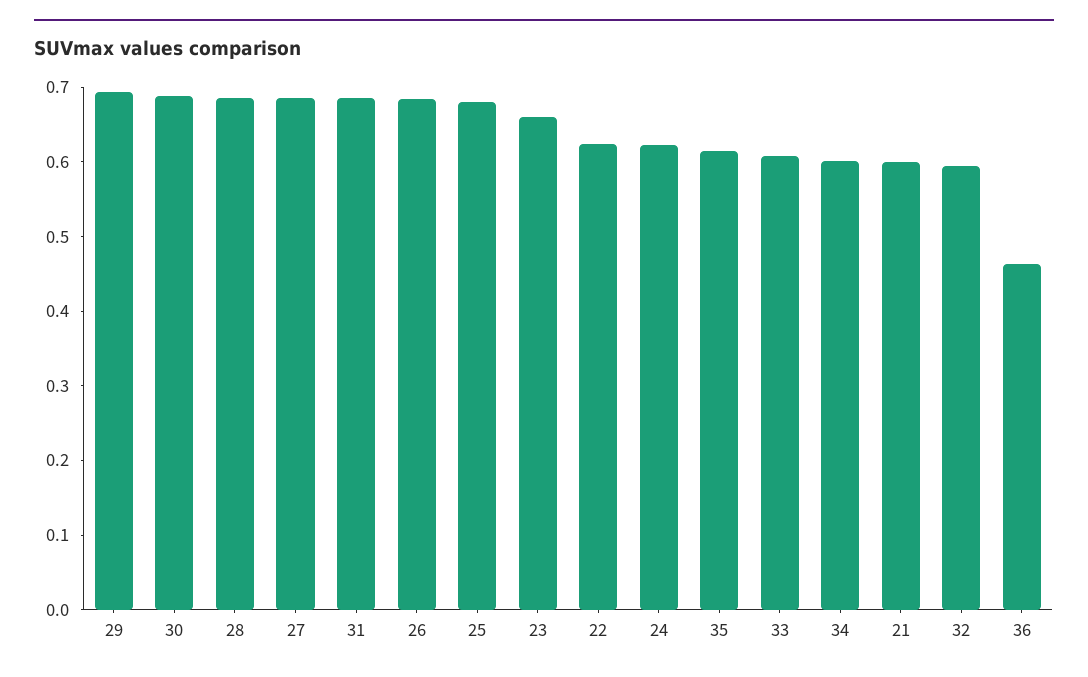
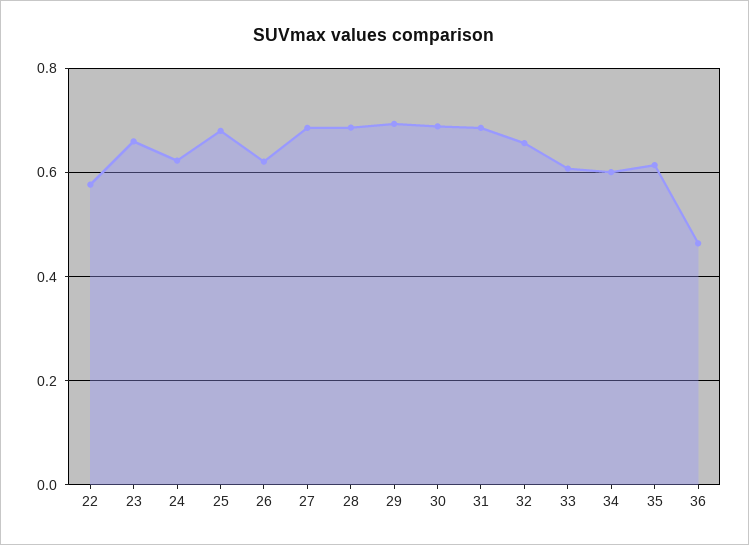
  {
    "29": 0.7,
    "30": 0.68,
    "28": 0.68,
    "27": 0.68,
    "31": 0.68,
-   "26": 0.68,
+   "26": 0.62,
    "25": 0.68,
    "23": 0.66,
-   "22": 0.62,
+   "22": 0.58,
    "24": 0.62,
    "35": 0.62,
    "33": 0.6,
    "34": 0.6,
-   "21": 0.6,
-   "32": 0.6,
+   "32": 0.66,
    "36": 0.46
  }

